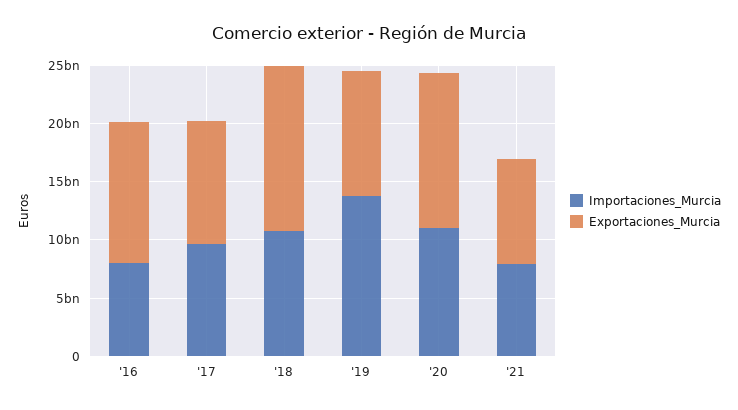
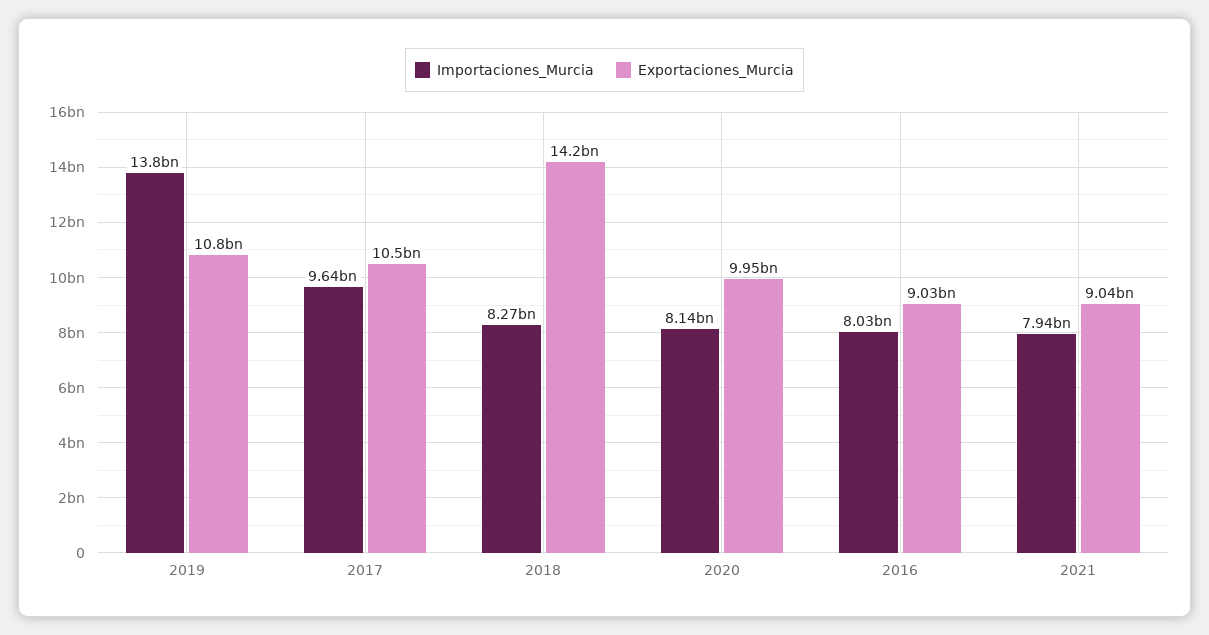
  {
    "Importaciones_Murcia": {
      "'16": 8030000000,
      "'17": 9640000000,
-     "'18": 11000000000,
+     "'18": 8270000000,
      "'19": 13800000000,
-     "'20": 11000000000,
+     "'20": 8140000000,
      "'21": 7940000000
    },
    "Exportaciones_Murcia": {
-     "'16": 12000000000,
+     "'16": 9030000000,
      "'17": 10500000000,
      "'18": 14200000000,
      "'19": 10800000000,
-     "'20": 13000000000,
+     "'20": 9950000000,
      "'21": 9040000000
    }
  }

